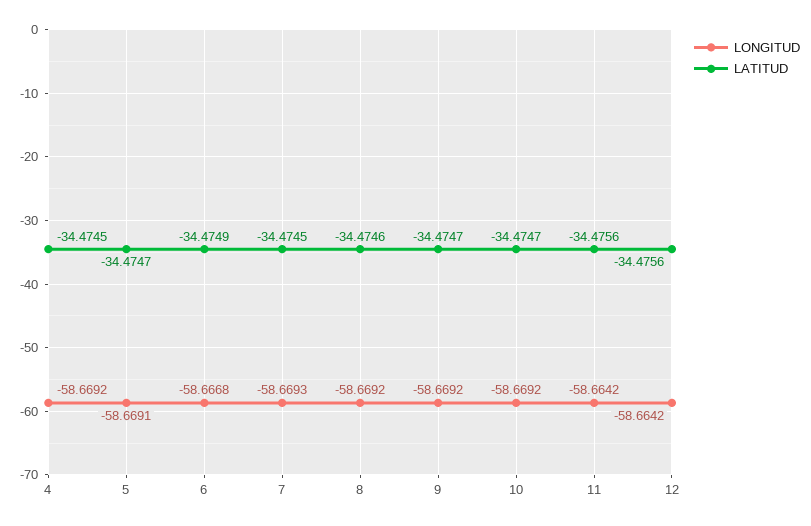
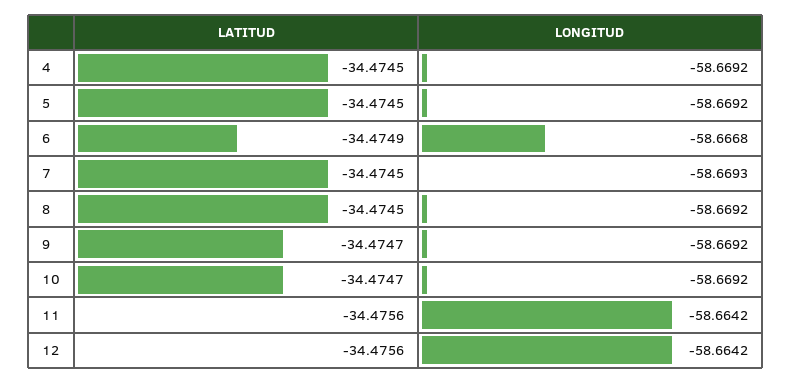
  {
    "LONGITUD": {
      "4": -58.6692,
-     "5": -58.6691,
+     "5": -58.6692,
      "6": -58.6668,
      "7": -58.6693,
      "8": -58.6692,
      "9": -58.6692,
      "10": -58.6692,
      "11": -58.6642,
      "12": -58.6642
    },
    "LATITUD": {
      "4": -34.4745,
-     "5": -34.4747,
+     "5": -34.4745,
      "6": -34.4749,
      "7": -34.4745,
-     "8": -34.4746,
+     "8": -34.4745,
      "9": -34.4747,
      "10": -34.4747,
      "11": -34.4756,
      "12": -34.4756
    }
  }

